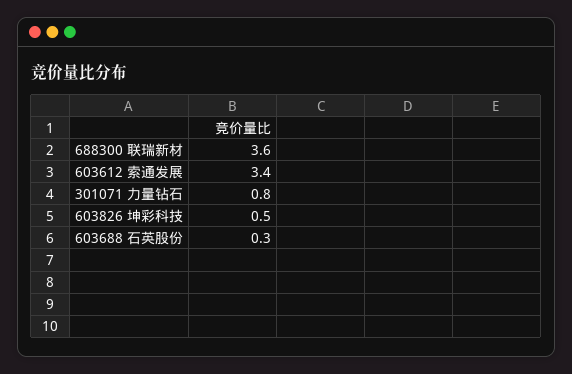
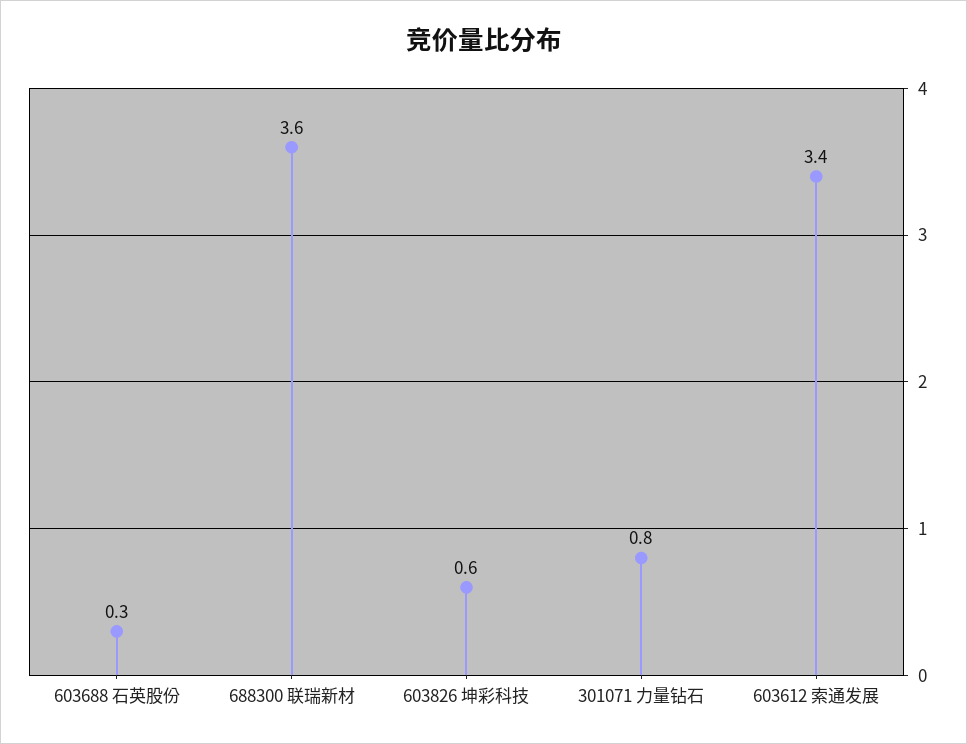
  {
    "688300 联瑞新材": 3.6,
    "603612 索通发展": 3.4,
    "301071 力量钻石": 0.8,
-   "603826 坤彩科技": 0.5,
+   "603826 坤彩科技": 0.6,
    "603688 石英股份": 0.3
  }

